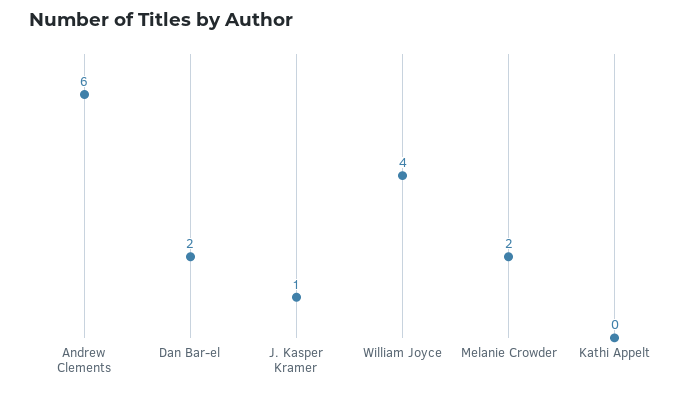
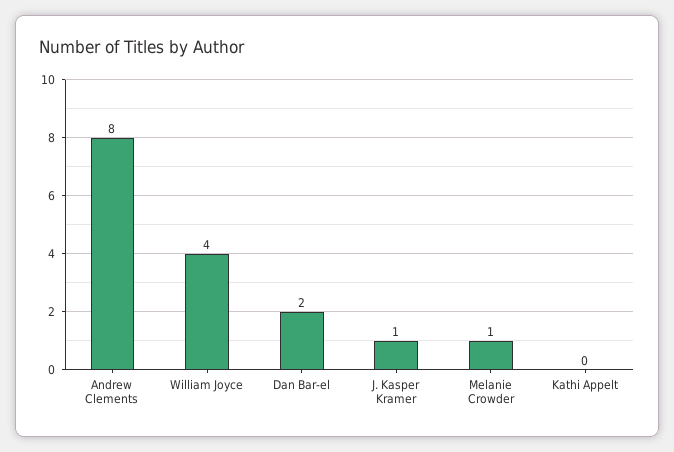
  {
-   "Andrew Clements": 6,
+   "Andrew Clements": 8,
    "Dan Bar-el": 2,
    "J. Kasper Kramer": 1,
    "William Joyce": 4,
-   "Melanie Crowder": 2,
+   "Melanie Crowder": 1,
    "Kathi Appelt": 0
  }

